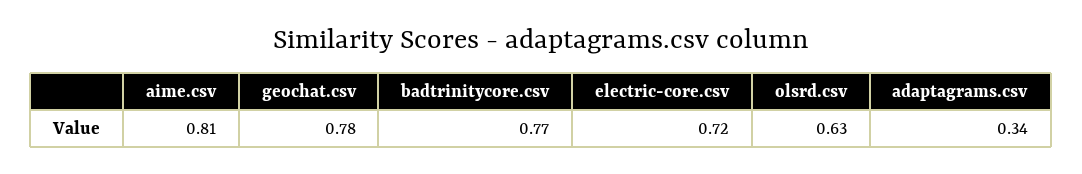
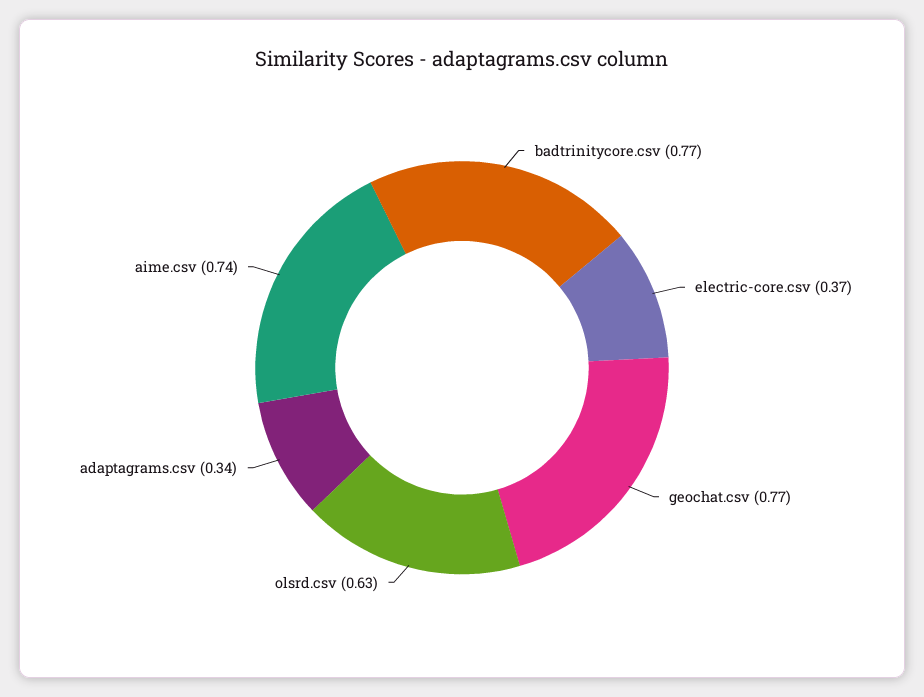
  {
-   "aime.csv": 0.81,
+   "aime.csv": 0.74,
-   "geochat.csv": 0.78,
+   "geochat.csv": 0.77,
    "badtrinitycore.csv": 0.77,
-   "electric-core.csv": 0.72,
+   "electric-core.csv": 0.37,
    "olsrd.csv": 0.63,
    "adaptagrams.csv": 0.34
  }

